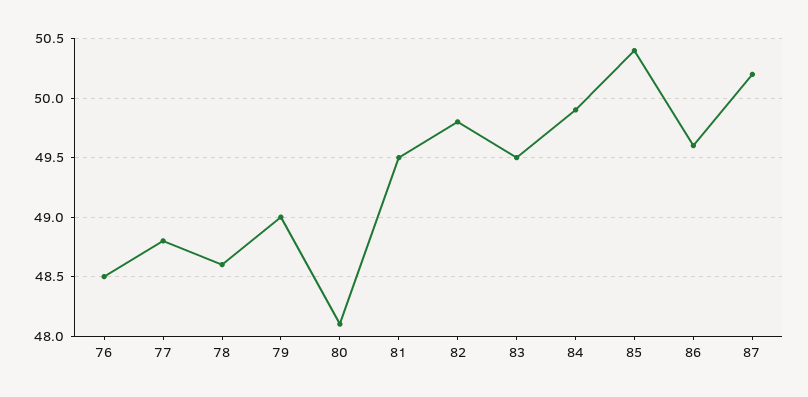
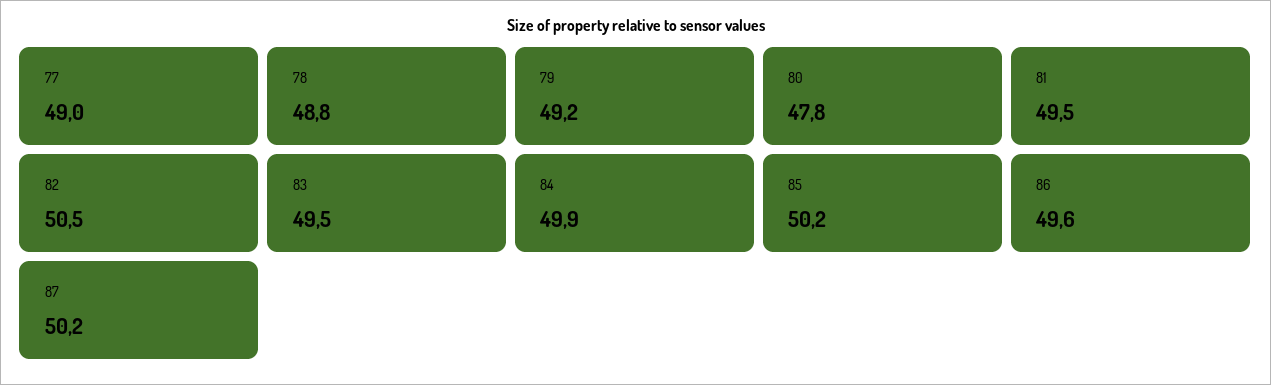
  {
-   "76": 48.5,
-   "77": 48.8,
+   "77": 49,
-   "78": 48.6,
+   "78": 48.8,
-   "79": 49,
+   "79": 49.2,
-   "80": 48.1,
+   "80": 47.8,
    "81": 49.5,
-   "82": 49.8,
+   "82": 50.5,
    "83": 49.5,
    "84": 49.9,
-   "85": 50.4,
+   "85": 50.2,
    "86": 49.6,
    "87": 50.2
  }

